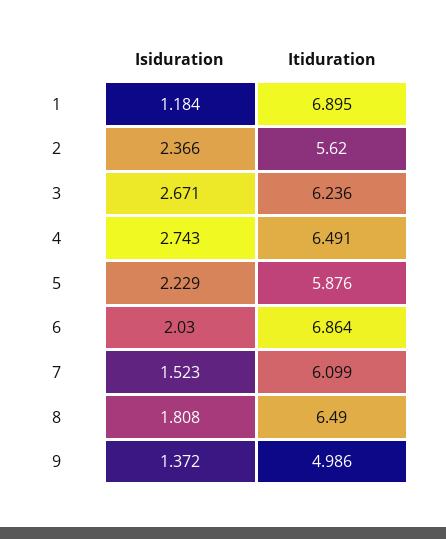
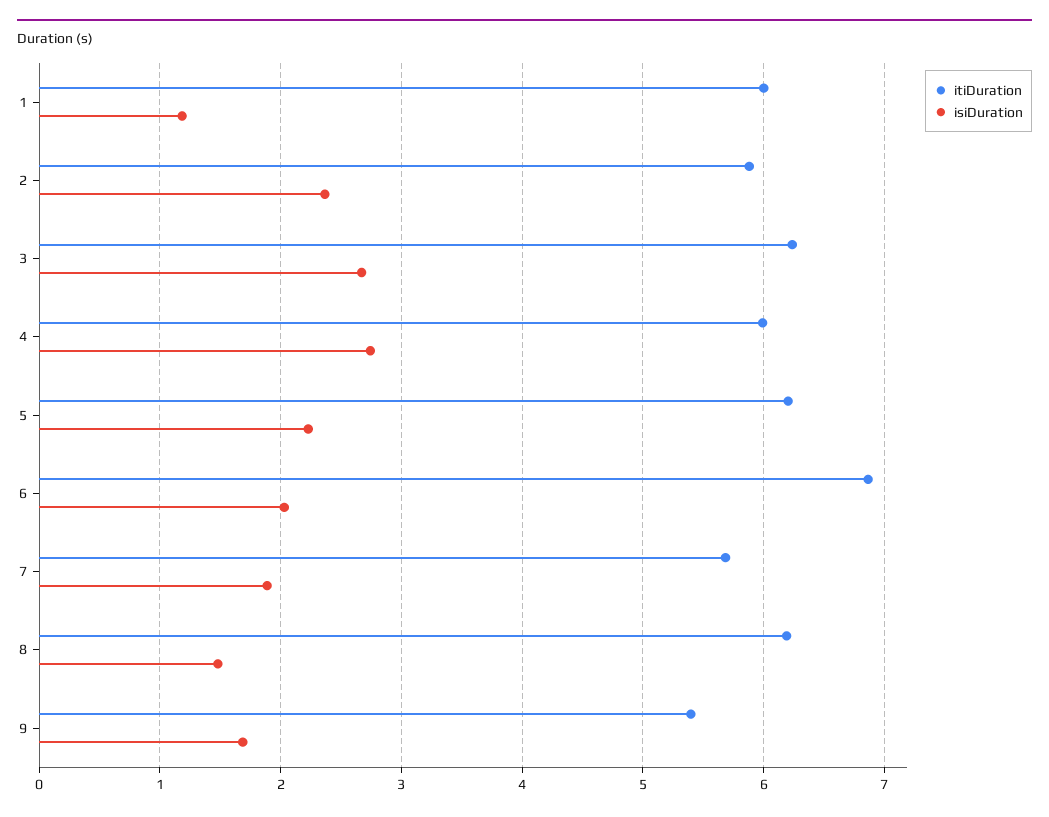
  {
    "Isiduration": {
      "1": 1.184,
      "2": 2.366,
      "3": 2.671,
      "4": 2.743,
      "5": 2.229,
      "6": 2.03,
-     "7": 1.523,
+     "7": 1.9,
-     "8": 1.808,
+     "8": 1.5,
-     "9": 1.372
+     "9": 1.7
    },
    "Itiduration": {
-     "1": 6.895,
+     "1": 6,
-     "2": 5.62,
+     "2": 5.9,
      "3": 6.236,
-     "4": 6.491,
+     "4": 6,
-     "5": 5.876,
+     "5": 6.2,
      "6": 6.864,
-     "7": 6.099,
+     "7": 5.7,
-     "8": 6.49,
+     "8": 6.2,
-     "9": 4.986
+     "9": 5.4
    }
  }

